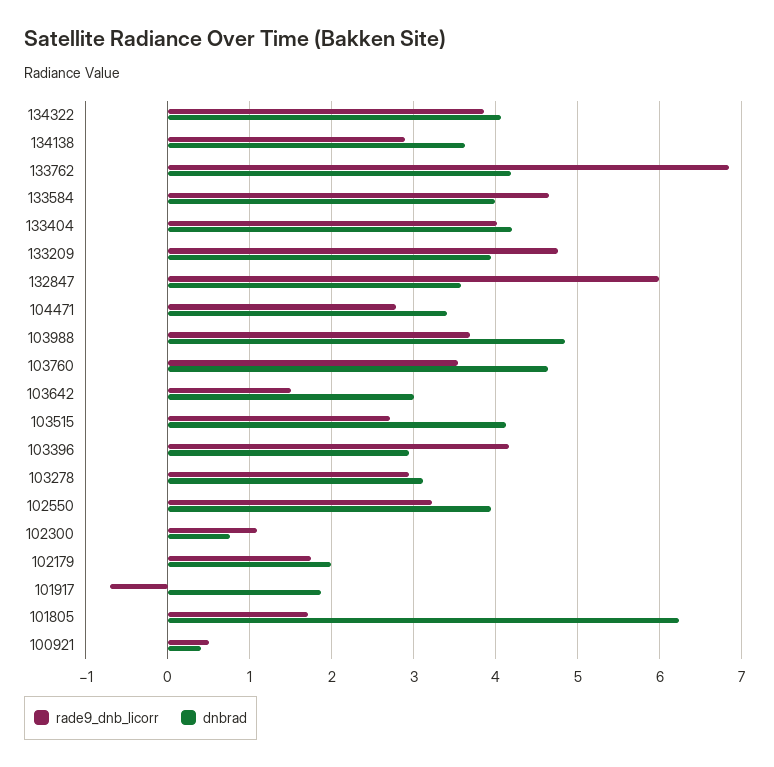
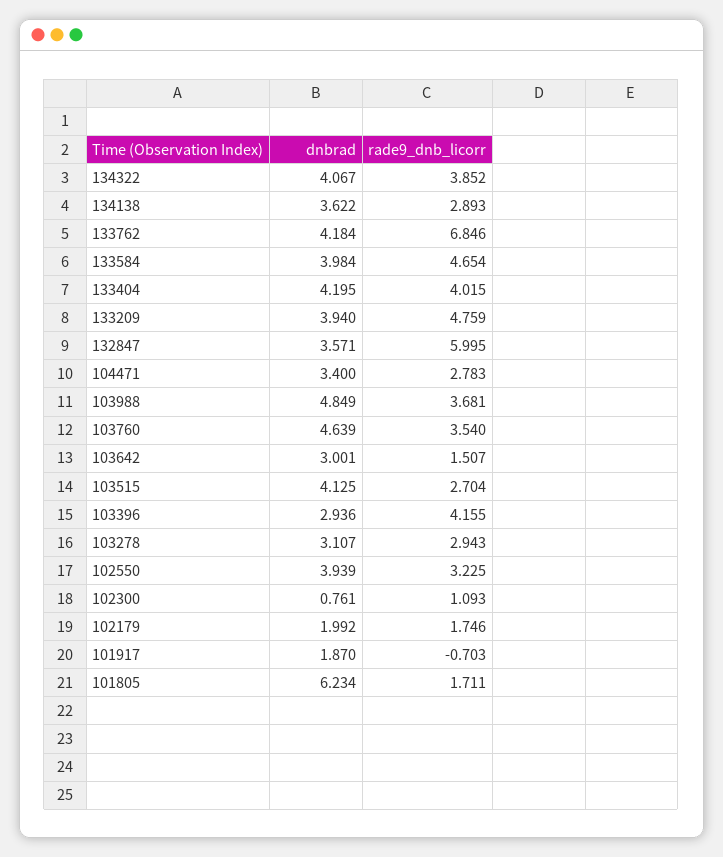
  {
    "rade9_dnb_licorr": {
      "134322": 3.852,
      "134138": 2.893,
      "133762": 6.846,
      "133584": 4.654,
      "133404": 4.015,
      "133209": 4.759,
      "132847": 5.995,
      "104471": 2.783,
      "103988": 3.681,
      "103760": 3.54,
      "103642": 1.507,
      "103515": 2.704,
      "103396": 4.155,
      "103278": 2.943,
      "102550": 3.225,
      "102300": 1.093,
      "102179": 1.746,
      "101917": -0.703,
-     "101805": 1.711,
+     "101805": 1.711
-     "100921": 0.5
    },
    "dnbrad": {
      "134322": 4.067,
      "134138": 3.622,
      "133762": 4.184,
      "133584": 3.984,
      "133404": 4.195,
      "133209": 3.94,
      "132847": 3.571,
      "104471": 3.4,
      "103988": 4.849,
      "103760": 4.639,
      "103642": 3.001,
      "103515": 4.125,
      "103396": 2.936,
      "103278": 3.107,
      "102550": 3.939,
      "102300": 0.761,
      "102179": 1.992,
      "101917": 1.87,
-     "101805": 6.234,
+     "101805": 6.234
-     "100921": 0.4
    }
  }

